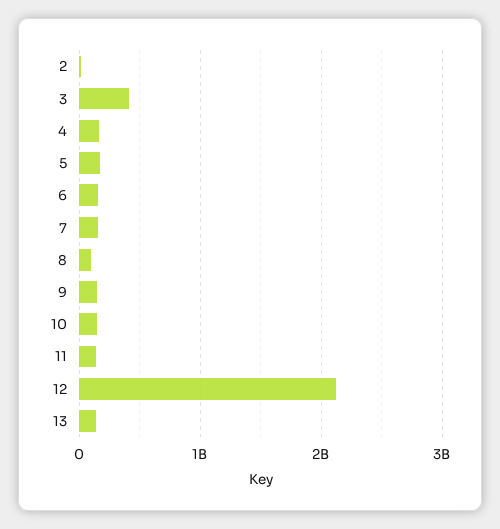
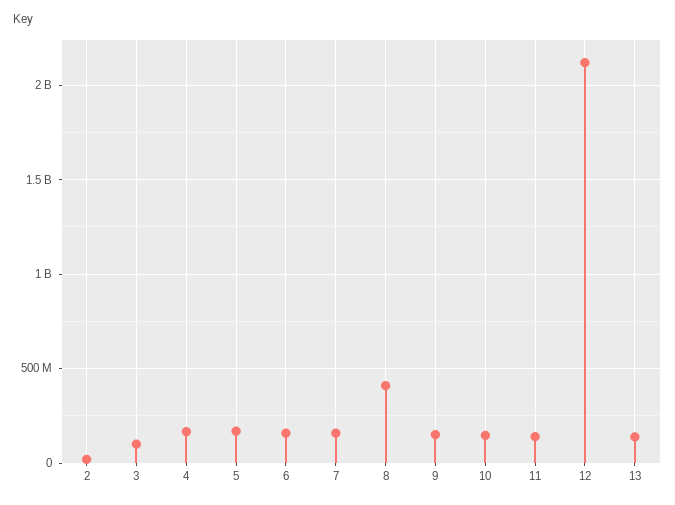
  {
    "2": 0,
-   "3": 400000000,
+   "3": 100000000,
    "4": 150000000,
    "5": 150000000,
    "6": 150000000,
    "7": 150000000,
-   "8": 100000000,
+   "8": 400000000,
    "9": 150000000,
    "10": 150000000,
    "11": 150000000,
    "12": 2100000000,
    "13": 150000000
  }

